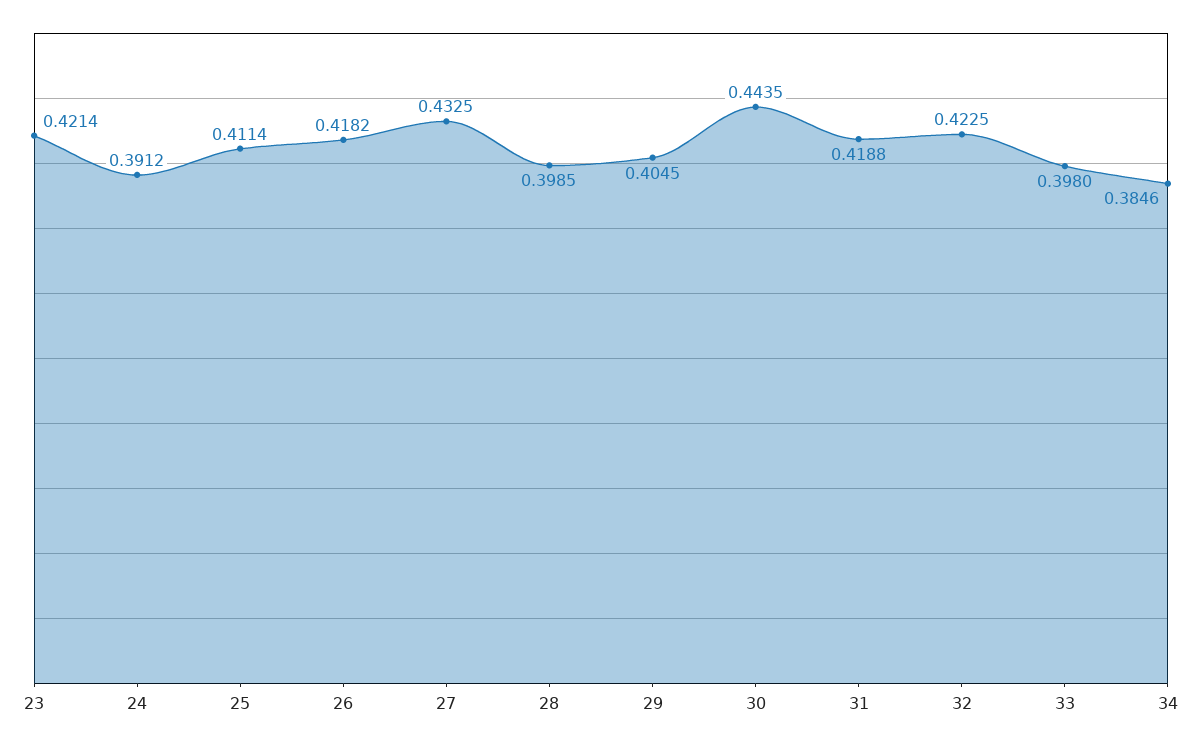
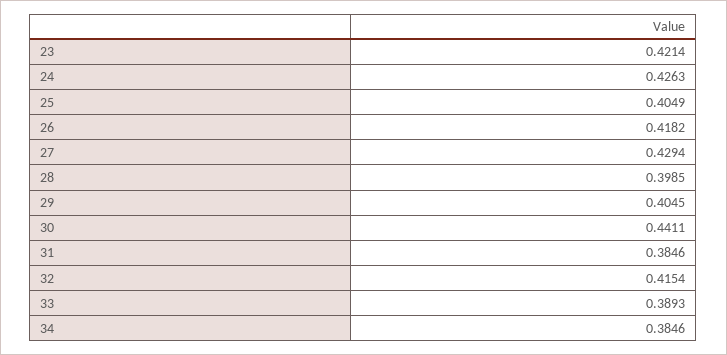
  {
    "23": 0.4214,
-   "24": 0.3912,
+   "24": 0.4263,
-   "25": 0.4114,
+   "25": 0.4049,
    "26": 0.4182,
-   "27": 0.4325,
+   "27": 0.4294,
    "28": 0.3985,
    "29": 0.4045,
-   "30": 0.4435,
+   "30": 0.4411,
-   "31": 0.4188,
+   "31": 0.3846,
-   "32": 0.4225,
+   "32": 0.4154,
-   "33": 0.398,
+   "33": 0.3893,
    "34": 0.3846
  }

